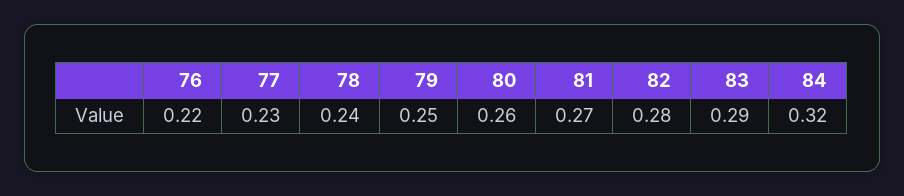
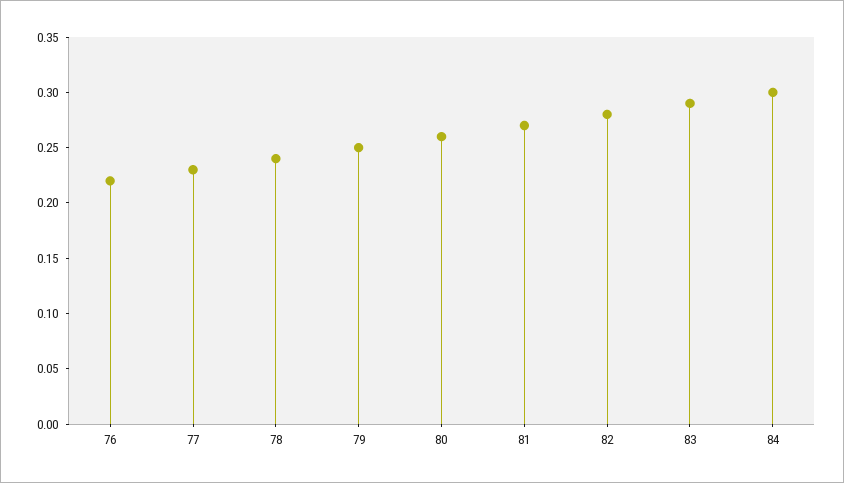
  {
    "76": 0.22,
    "77": 0.23,
    "78": 0.24,
    "79": 0.25,
    "80": 0.26,
    "81": 0.27,
    "82": 0.28,
    "83": 0.29,
-   "84": 0.32
+   "84": 0.3
  }

